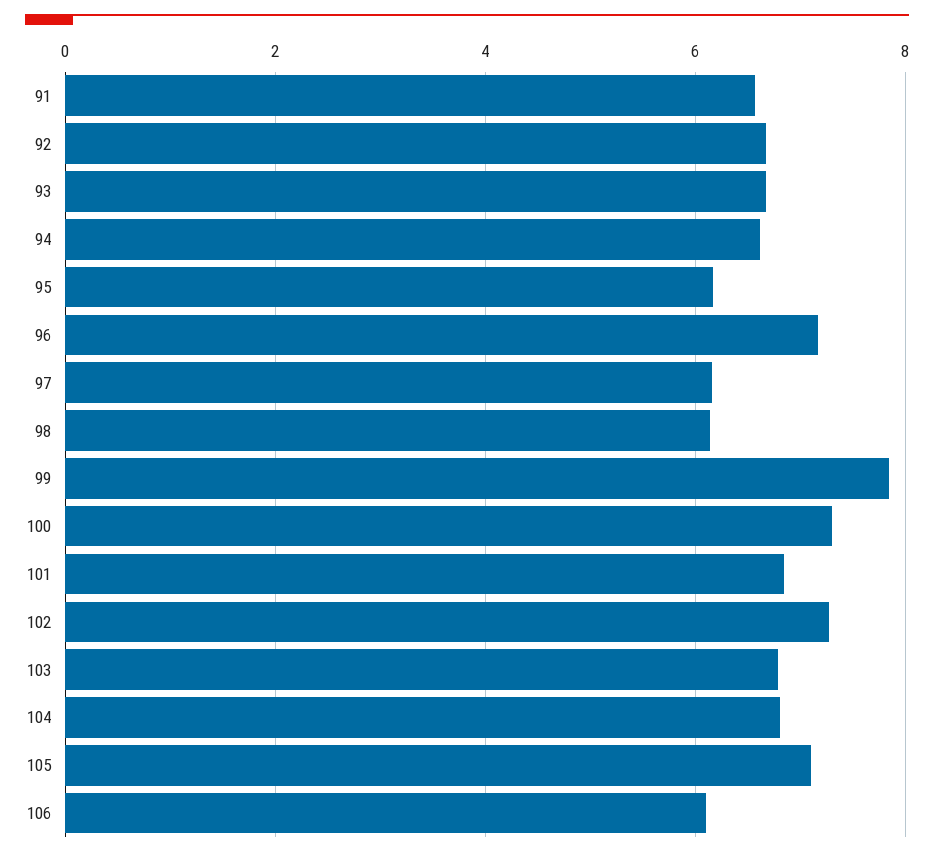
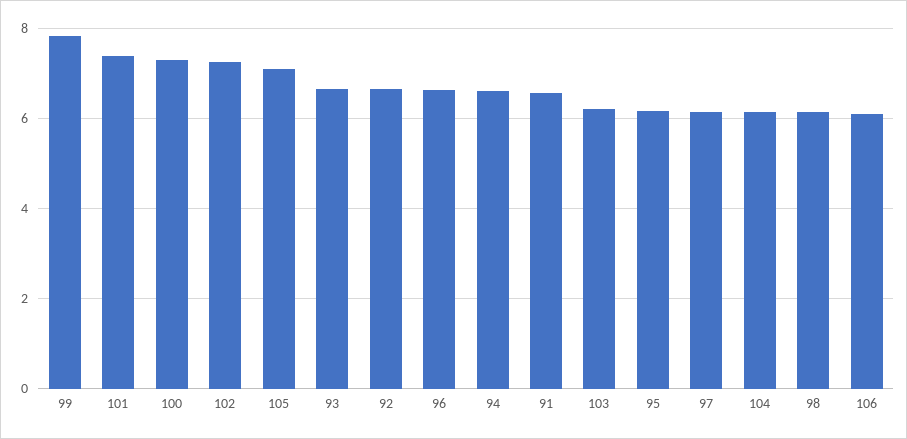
  {
    "91": 6.6,
    "92": 6.6,
    "93": 6.6,
    "94": 6.6,
    "95": 6.2,
-   "96": 7.2,
+   "96": 6.6,
    "97": 6.2,
    "98": 6.2,
    "99": 7.8,
    "100": 7.4,
-   "101": 6.8,
+   "101": 7.4,
    "102": 7.2,
-   "103": 6.8,
+   "103": 6.2,
-   "104": 6.8,
+   "104": 6.2,
    "105": 7.2,
    "106": 6.2
  }

